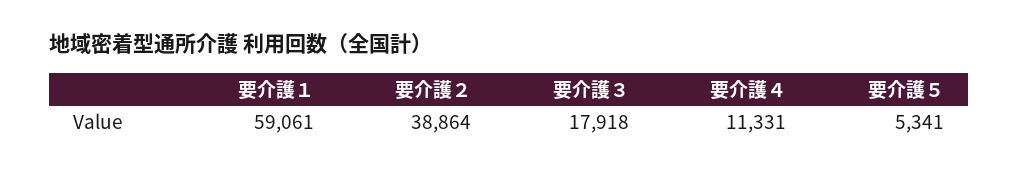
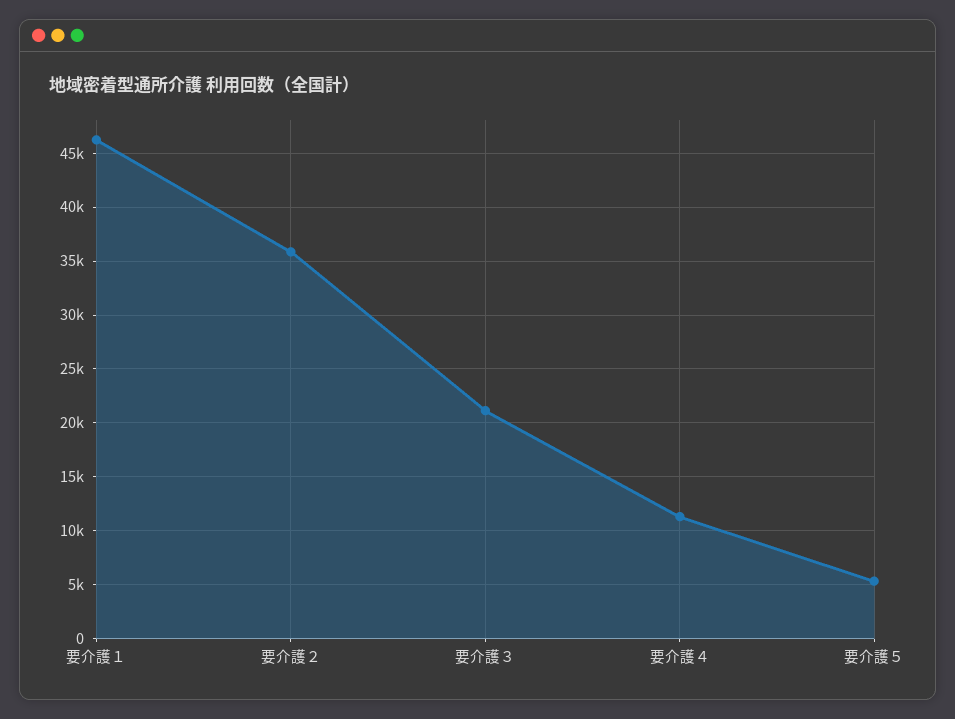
  {
-   "要介護１": 59061,
+   "要介護１": 46000,
-   "要介護２": 38864,
+   "要介護２": 36000,
-   "要介護３": 17918,
+   "要介護３": 21000,
    "要介護４": 11331,
    "要介護５": 5341
  }

